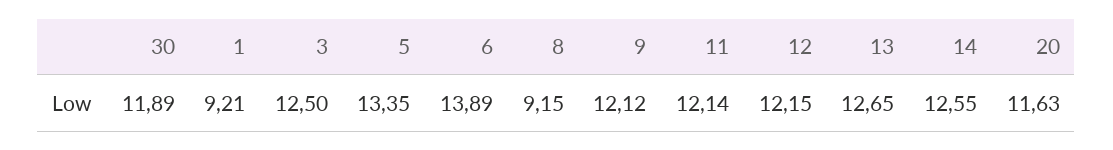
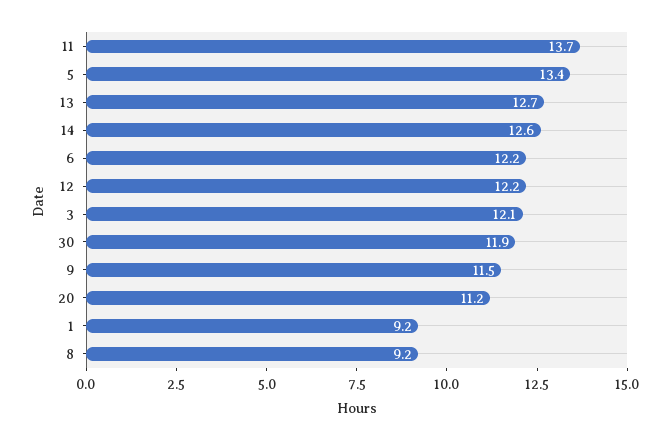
  {
    "30": 11.89,
    "1": 9.21,
-   "3": 12.5,
+   "3": 12.1,
    "5": 13.35,
-   "6": 13.89,
+   "6": 12.2,
    "8": 9.15,
-   "9": 12.12,
+   "9": 11.5,
-   "11": 12.14,
+   "11": 13.7,
    "12": 12.15,
    "13": 12.65,
    "14": 12.55,
-   "20": 11.63
+   "20": 11.2
  }

